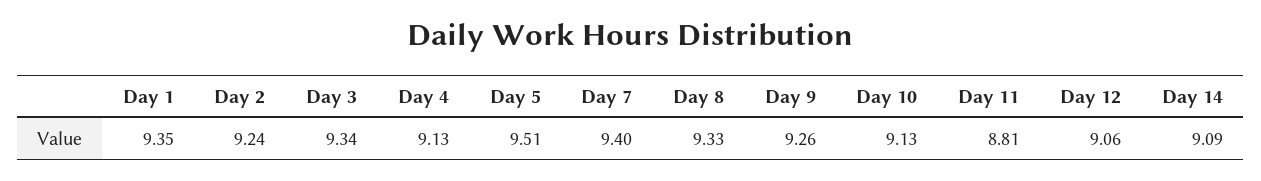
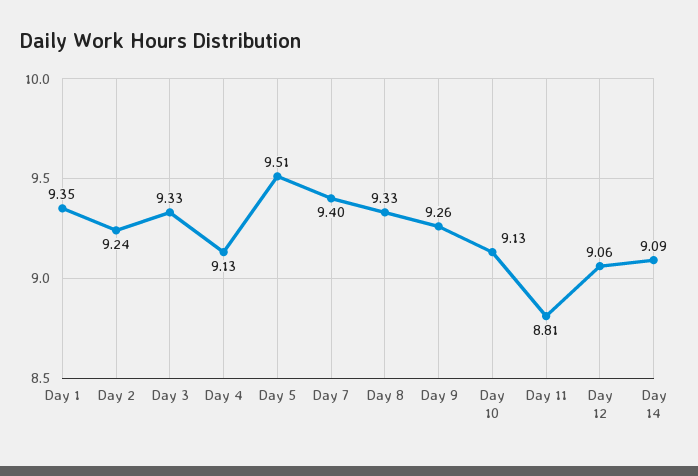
  {
    "Day 1": 9.35,
    "Day 2": 9.24,
-   "Day 3": 9.34,
+   "Day 3": 9.33,
    "Day 4": 9.13,
    "Day 5": 9.51,
    "Day 7": 9.4,
    "Day 8": 9.33,
    "Day 9": 9.26,
    "Day 10": 9.13,
    "Day 11": 8.81,
    "Day 12": 9.06,
    "Day 14": 9.09
  }

